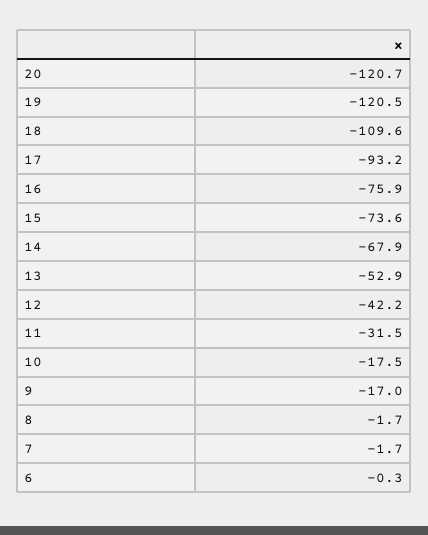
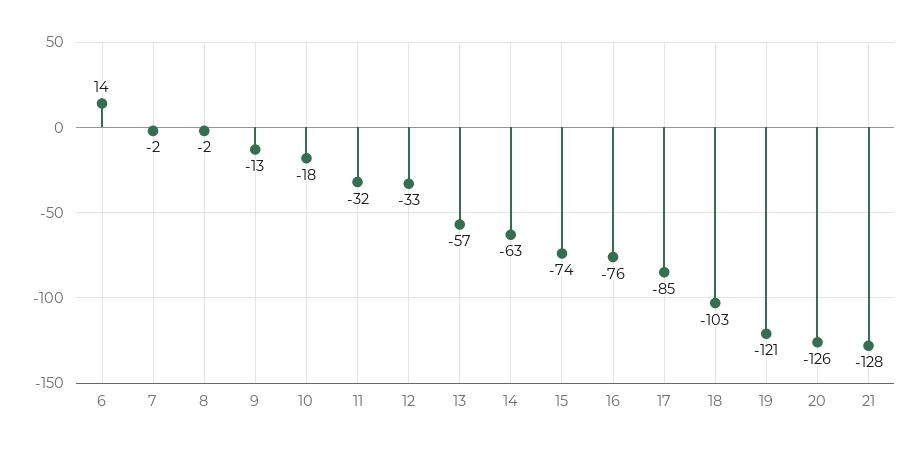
  {
-   "20": -120.7,
+   "20": -126,
    "19": -120.5,
-   "18": -109.6,
+   "18": -103,
-   "17": -93.2,
+   "17": -85,
    "16": -75.9,
    "15": -73.6,
-   "14": -67.9,
+   "14": -63,
-   "13": -52.9,
+   "13": -57,
-   "12": -42.2,
+   "12": -33,
    "11": -31.5,
    "10": -17.5,
-   "9": -17,
+   "9": -13,
    "8": -1.7,
    "7": -1.7,
-   "6": -0.3
+   "6": 14,
+   "21": -128
  }

